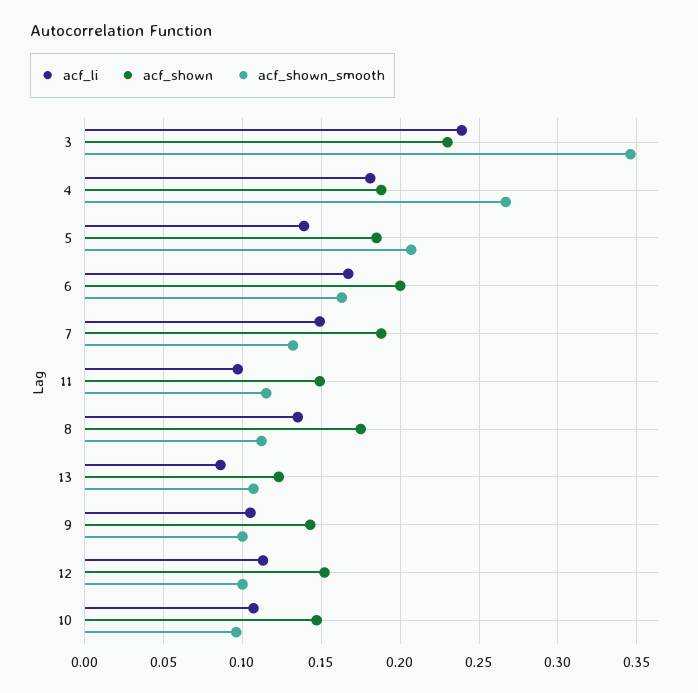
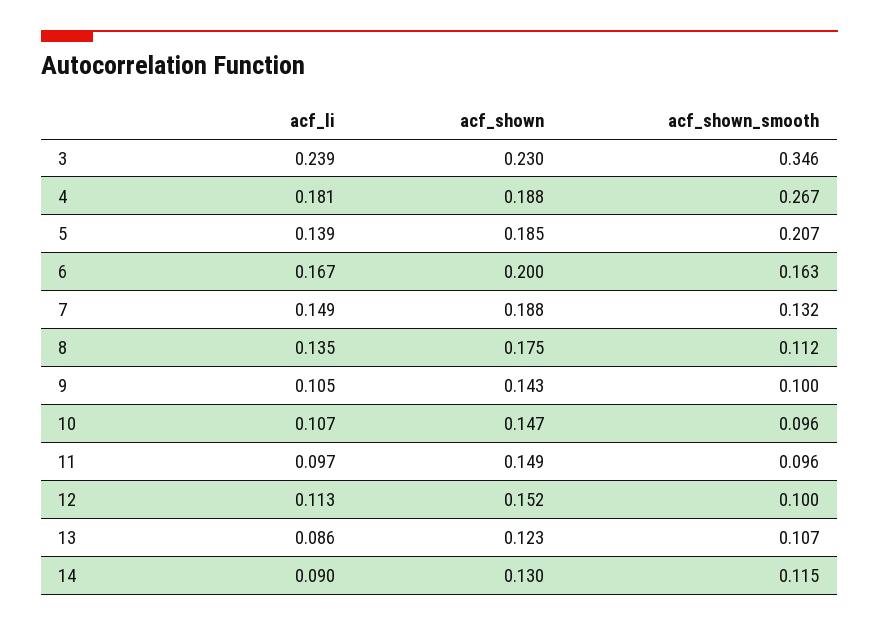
  {
    "acf_li": {
      "3": 0.239,
      "4": 0.181,
      "5": 0.139,
      "6": 0.167,
      "7": 0.149,
      "11": 0.097,
      "8": 0.135,
      "13": 0.086,
      "9": 0.105,
      "12": 0.113,
-     "10": 0.107
+     "10": 0.107,
+     "14": 0.09
    },
    "acf_shown": {
      "3": 0.23,
      "4": 0.188,
      "5": 0.185,
      "6": 0.2,
      "7": 0.188,
      "11": 0.149,
      "8": 0.175,
      "13": 0.123,
      "9": 0.143,
      "12": 0.152,
-     "10": 0.147
+     "10": 0.147,
+     "14": 0.13
    },
    "acf_shown_smooth": {
      "3": 0.346,
      "4": 0.267,
      "5": 0.207,
      "6": 0.163,
      "7": 0.132,
-     "11": 0.115,
+     "11": 0.096,
      "8": 0.112,
      "13": 0.107,
      "9": 0.1,
      "12": 0.1,
-     "10": 0.096
+     "10": 0.096,
+     "14": 0.115
    }
  }

